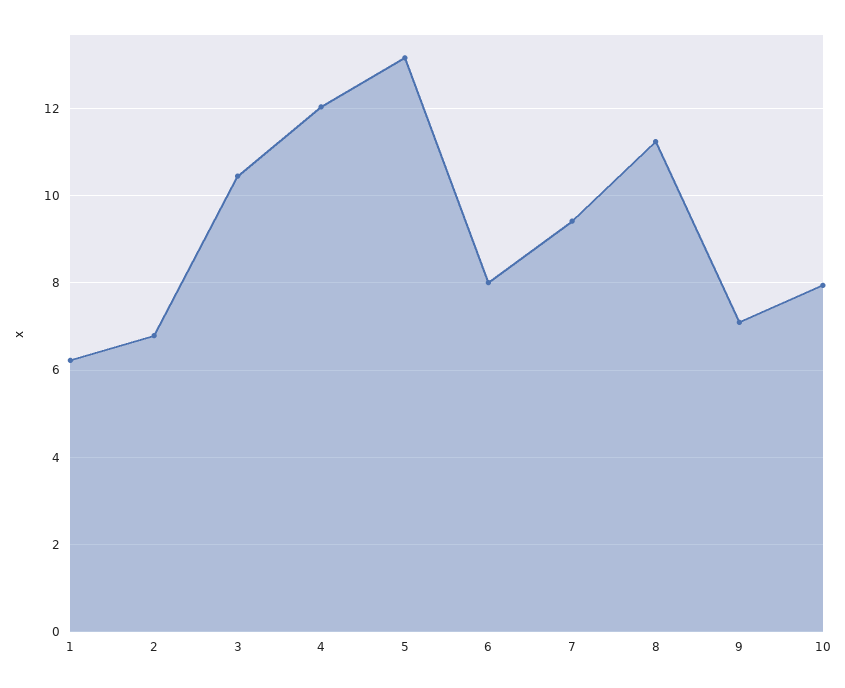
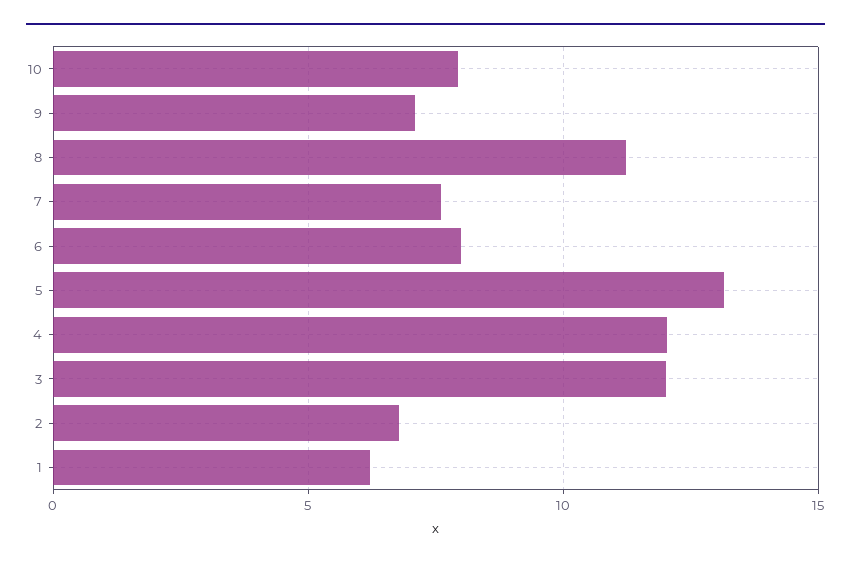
  {
    "1": 6.2,
    "2": 6.8,
-   "3": 10.4,
+   "3": 12,
    "4": 12,
    "5": 13.2,
    "6": 8,
-   "7": 9.4,
+   "7": 7.5,
    "8": 11.2,
    "9": 7,
    "10": 8
  }

